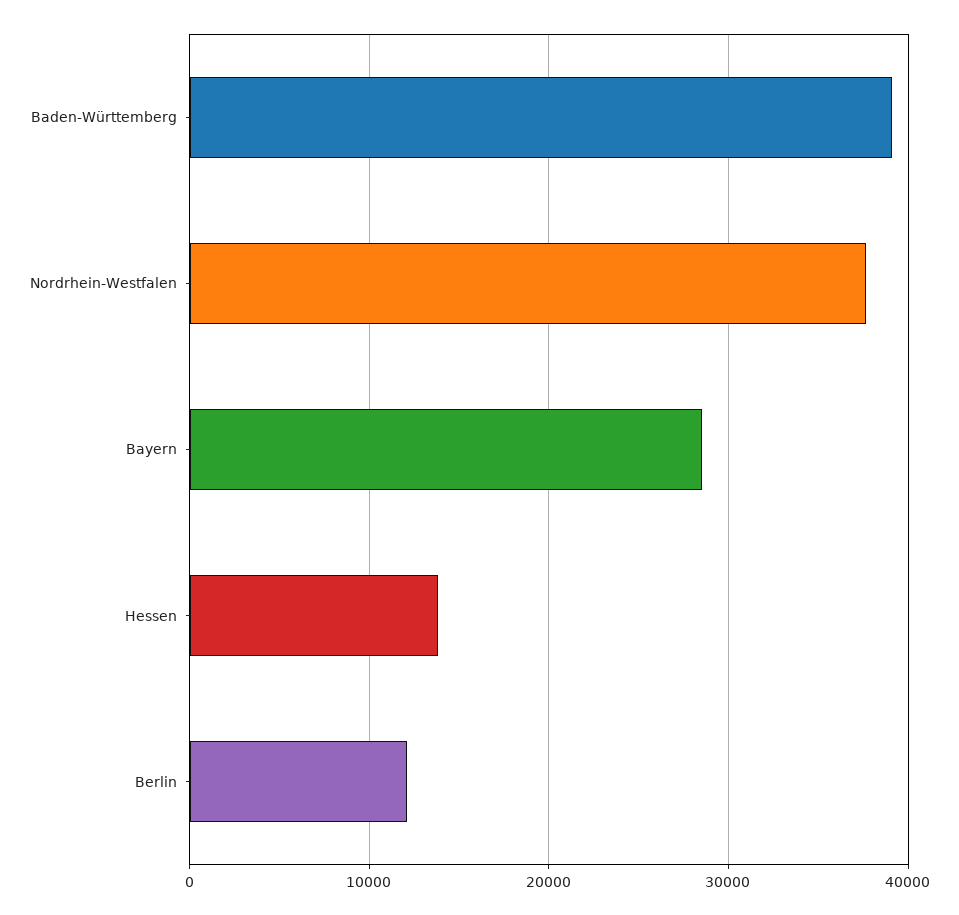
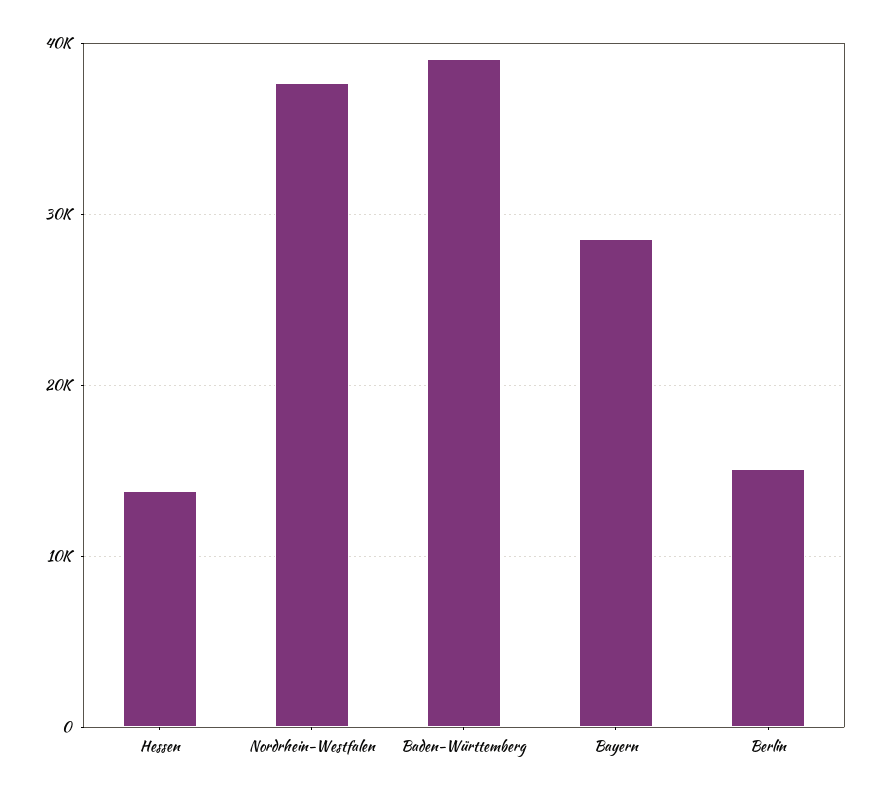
  {
    "Baden-Württemberg": 39000,
    "Nordrhein-Westfalen": 38000,
    "Bayern": 29000,
    "Hessen": 14000,
-   "Berlin": 12000
+   "Berlin": 15000
  }

